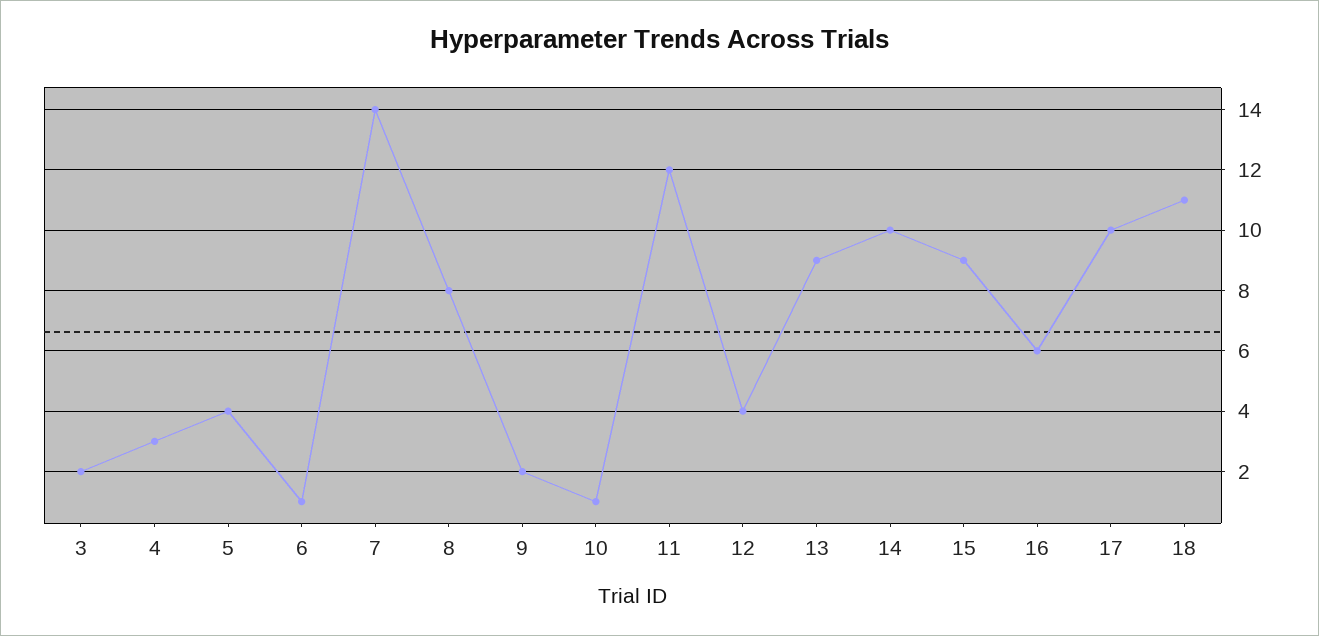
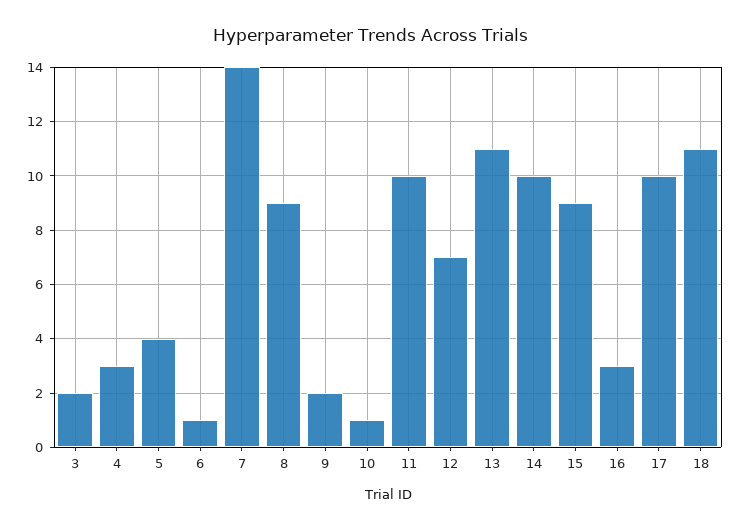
  {
    "3": 2,
    "4": 3,
    "5": 4,
    "6": 1,
    "7": 14,
-   "8": 8,
+   "8": 9,
    "9": 2,
    "10": 1,
-   "11": 12,
+   "11": 10,
-   "12": 4,
+   "12": 7,
-   "13": 9,
+   "13": 11,
    "14": 10,
    "15": 9,
-   "16": 6,
+   "16": 3,
    "17": 10,
    "18": 11
  }

